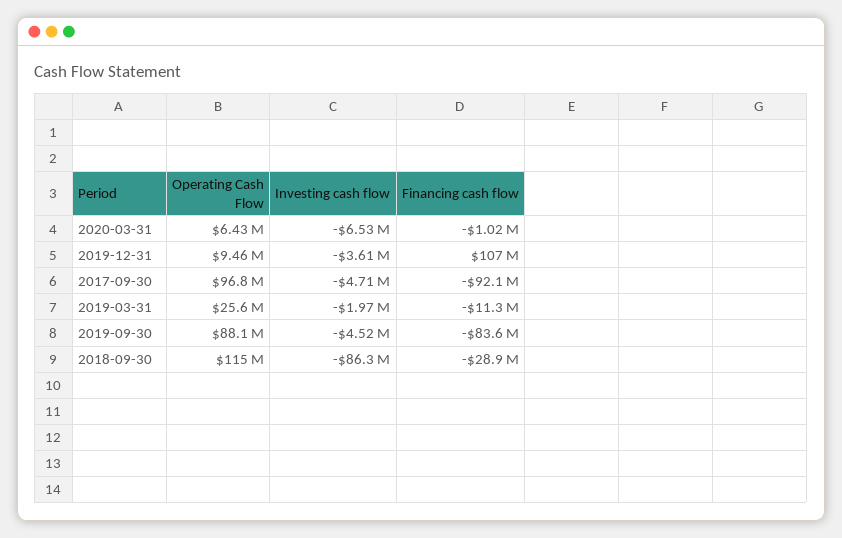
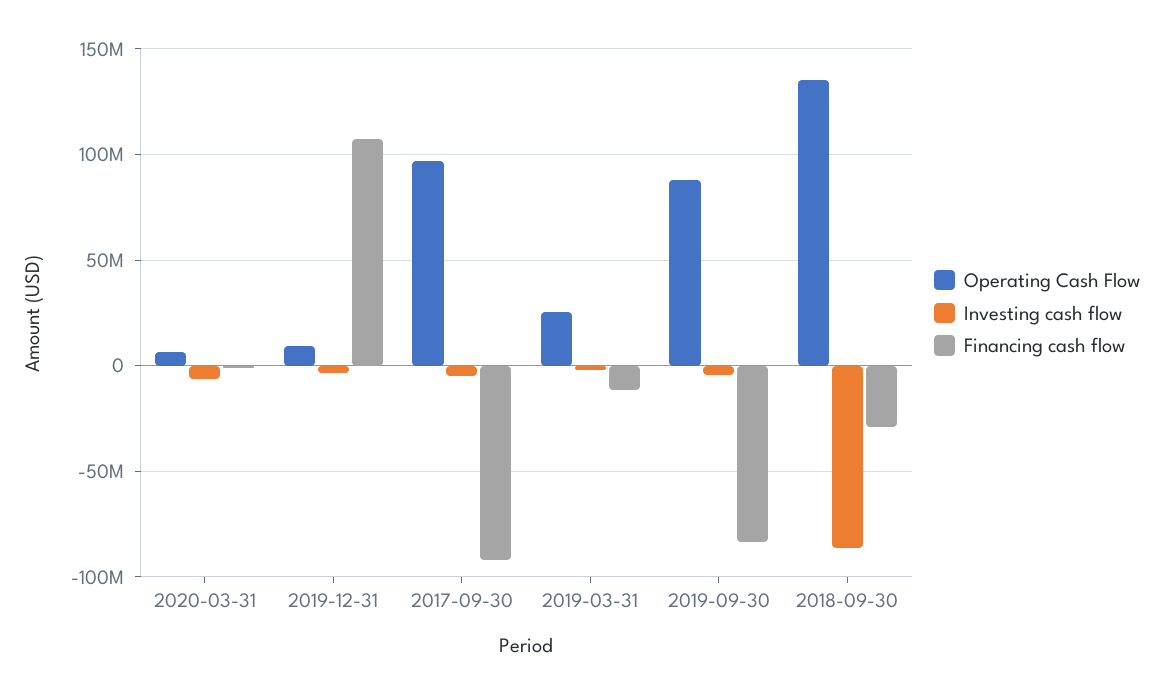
  {
    "Operating Cash Flow": {
      "2020-03-31": 6430000,
      "2019-12-31": 9460000,
      "2017-09-30": 96800000,
      "2019-03-31": 25600000,
      "2019-09-30": 88100000,
-     "2018-09-30": 115000000
+     "2018-09-30": 135000000
    },
    "Investing cash flow": {
      "2020-03-31": -6530000,
      "2019-12-31": -3610000,
      "2017-09-30": -4710000,
      "2019-03-31": -1970000,
      "2019-09-30": -4520000,
      "2018-09-30": -86300000
    },
    "Financing cash flow": {
      "2020-03-31": -1020000,
      "2019-12-31": 107000000,
      "2017-09-30": -92100000,
      "2019-03-31": -11300000,
      "2019-09-30": -83600000,
      "2018-09-30": -28900000
    }
  }

